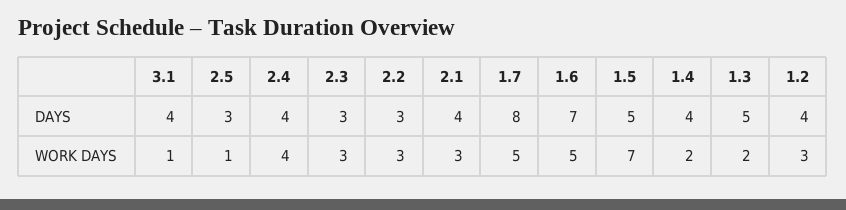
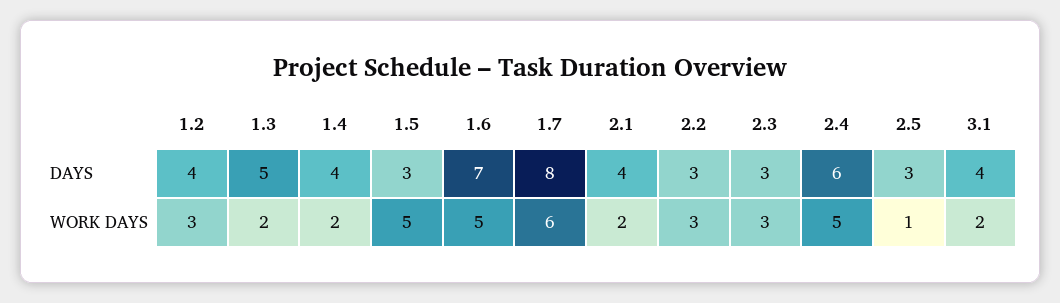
  {
    "3.1": {
      "DAYS": 4,
-     "WORK DAYS": 1
+     "WORK DAYS": 2
    },
    "2.5": {
      "DAYS": 3,
      "WORK DAYS": 1
    },
    "2.4": {
-     "DAYS": 4,
+     "DAYS": 6,
-     "WORK DAYS": 4
+     "WORK DAYS": 5
    },
    "2.3": {
      "DAYS": 3,
      "WORK DAYS": 3
    },
    "2.2": {
      "DAYS": 3,
      "WORK DAYS": 3
    },
    "2.1": {
      "DAYS": 4,
-     "WORK DAYS": 3
+     "WORK DAYS": 2
    },
    "1.7": {
      "DAYS": 8,
-     "WORK DAYS": 5
+     "WORK DAYS": 6
    },
    "1.6": {
      "DAYS": 7,
      "WORK DAYS": 5
    },
    "1.5": {
-     "DAYS": 5,
+     "DAYS": 3,
-     "WORK DAYS": 7
+     "WORK DAYS": 5
    },
    "1.4": {
      "DAYS": 4,
      "WORK DAYS": 2
    },
    "1.3": {
      "DAYS": 5,
      "WORK DAYS": 2
    },
    "1.2": {
      "DAYS": 4,
      "WORK DAYS": 3
    }
  }

